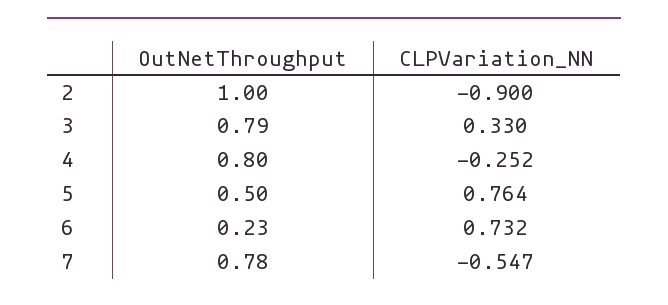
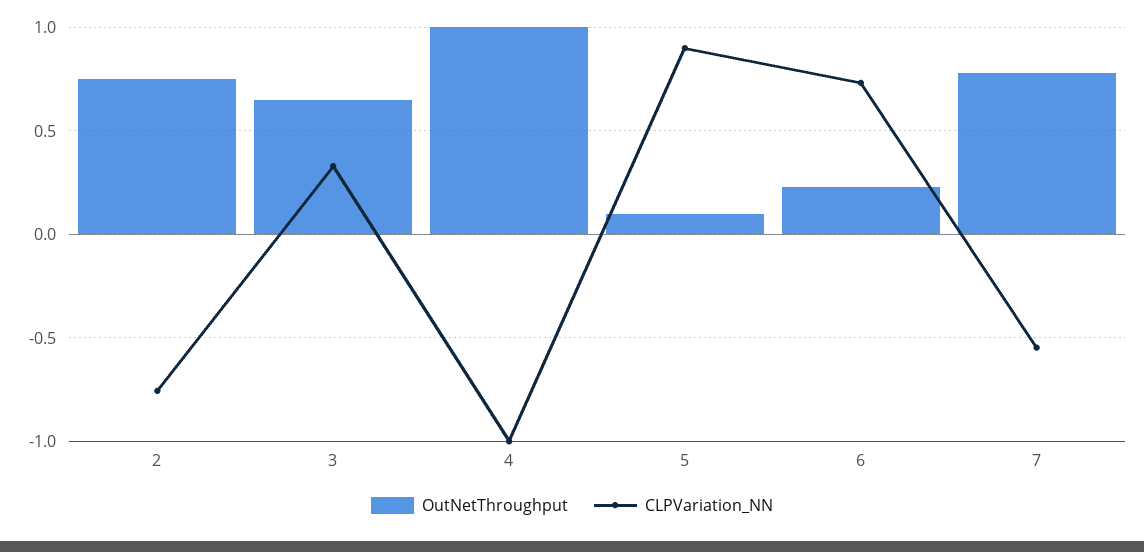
  {
    "OutNetThroughput": {
-     "2": 1,
+     "2": 0.75,
-     "3": 0.79,
+     "3": 0.65,
-     "4": 0.8,
+     "4": 1,
-     "5": 0.5,
+     "5": 0.1,
      "6": 0.23,
      "7": 0.78
    },
    "CLPVariation_NN": {
-     "2": -0.9,
+     "2": -0.75,
      "3": 0.33,
-     "4": -0.252,
+     "4": -1,
-     "5": 0.764,
+     "5": 0.9,
      "6": 0.732,
      "7": -0.547
    }
  }

